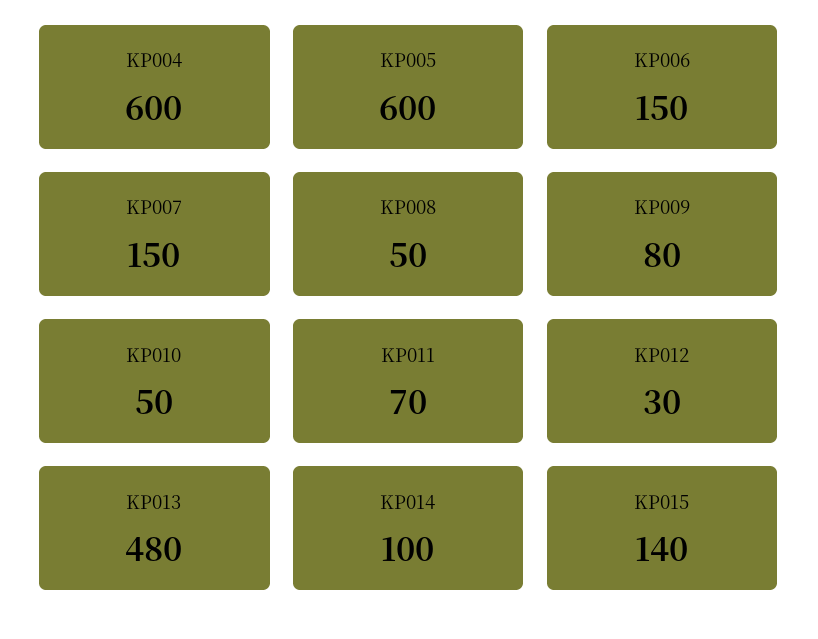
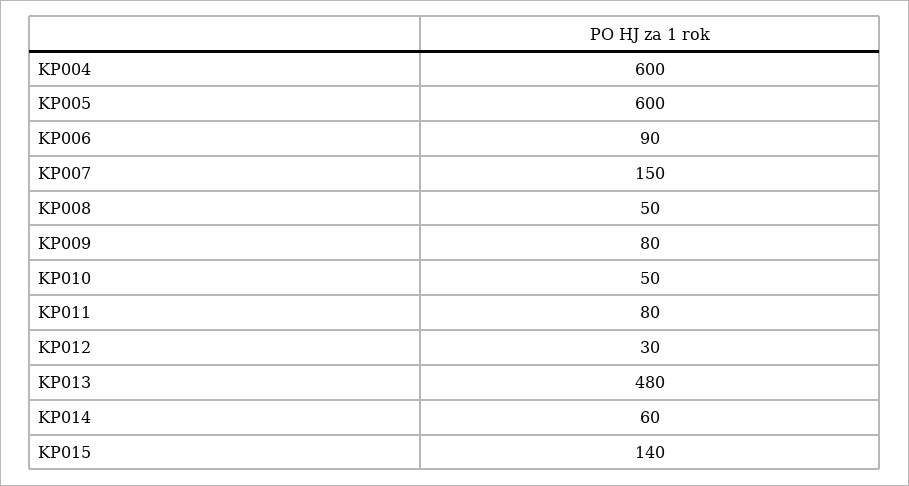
  {
    "KP004": 600,
    "KP005": 600,
-   "KP006": 150,
+   "KP006": 90,
    "KP007": 150,
    "KP008": 50,
    "KP009": 80,
    "KP010": 50,
-   "KP011": 70,
+   "KP011": 80,
    "KP012": 30,
    "KP013": 480,
-   "KP014": 100,
+   "KP014": 60,
    "KP015": 140
  }

